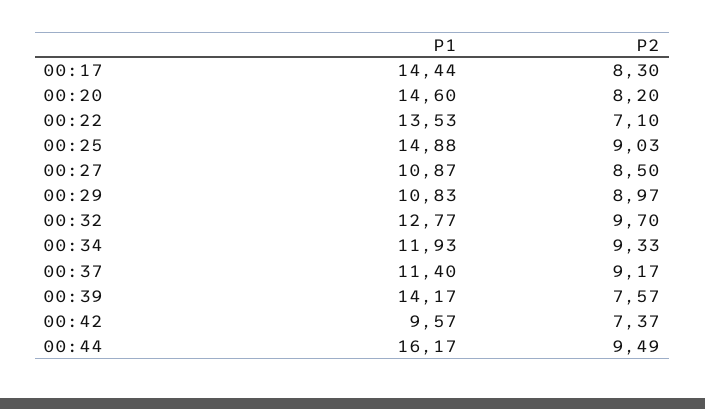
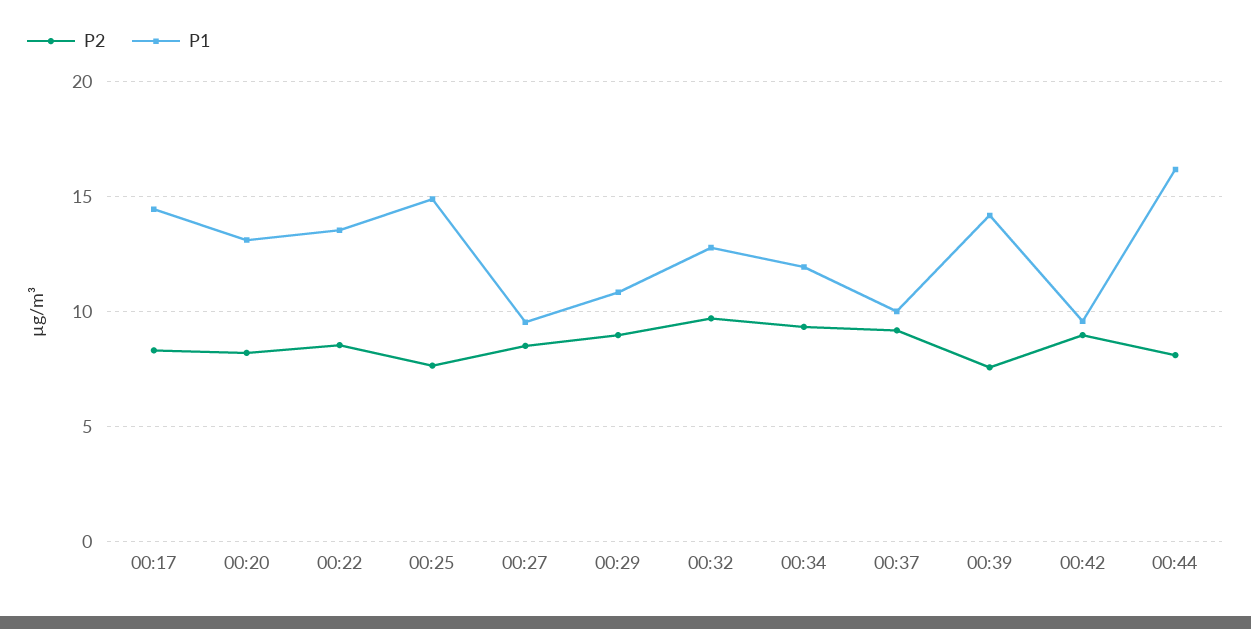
  {
    "P1": {
      "00:17": 14.44,
-     "00:20": 14.6,
+     "00:20": 13,
      "00:22": 13.53,
      "00:25": 14.88,
-     "00:27": 10.87,
+     "00:27": 9.5,
      "00:29": 10.83,
      "00:32": 12.77,
      "00:34": 11.93,
-     "00:37": 11.4,
+     "00:37": 10,
      "00:39": 14.17,
      "00:42": 9.57,
      "00:44": 16.17
    },
    "P2": {
      "00:17": 8.3,
      "00:20": 8.2,
-     "00:22": 7.1,
+     "00:22": 8.5,
-     "00:25": 9.03,
+     "00:25": 7.5,
      "00:27": 8.5,
      "00:29": 8.97,
      "00:32": 9.7,
      "00:34": 9.33,
      "00:37": 9.17,
      "00:39": 7.57,
-     "00:42": 7.37,
+     "00:42": 9,
-     "00:44": 9.49
+     "00:44": 8
    }
  }

